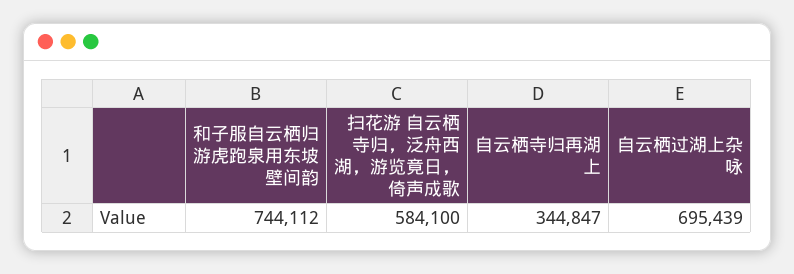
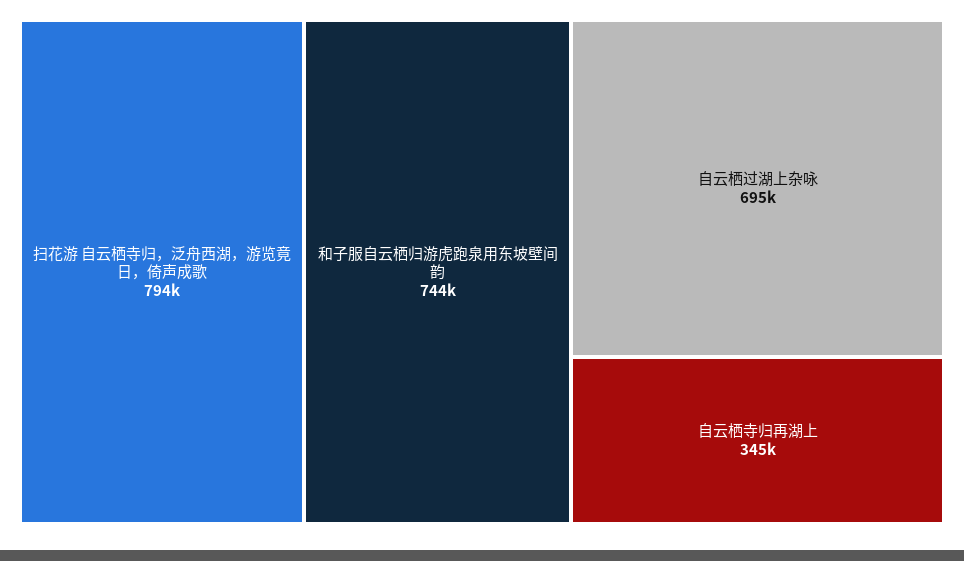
  {
    "和子服自云栖归游虎跑泉用东坡壁间韵": 744112,
-   "扫花游 自云栖寺归，泛舟西湖，游览竟日，倚声成歌": 584100,
+   "扫花游 自云栖寺归，泛舟西湖，游览竟日，倚声成歌": 794000,
    "自云栖寺归再湖上": 344847,
    "自云栖过湖上杂咏": 695439
  }

